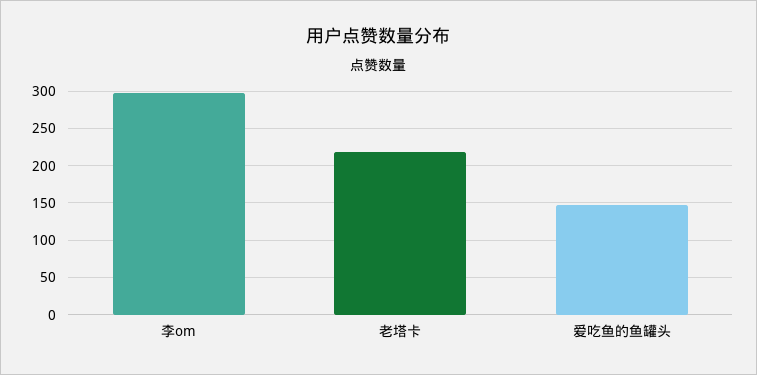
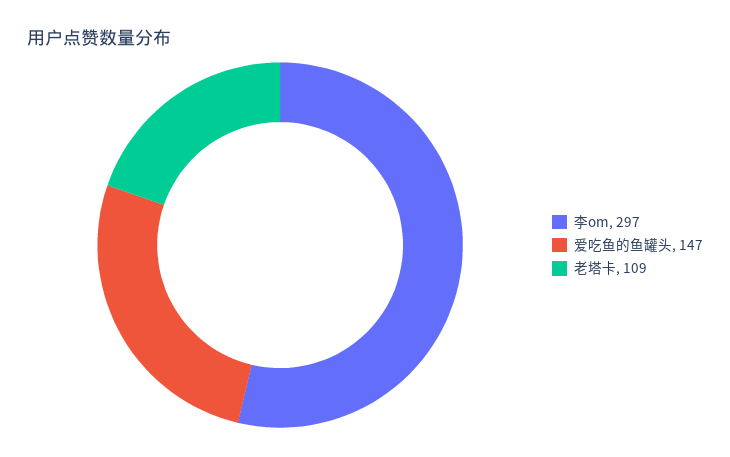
  {
    "李om": 297,
-   "老塔卡": 220,
+   "老塔卡": 109,
    "爱吃鱼的鱼罐头": 147
  }

